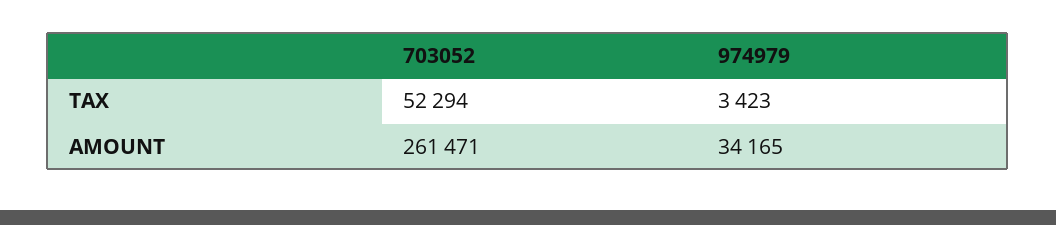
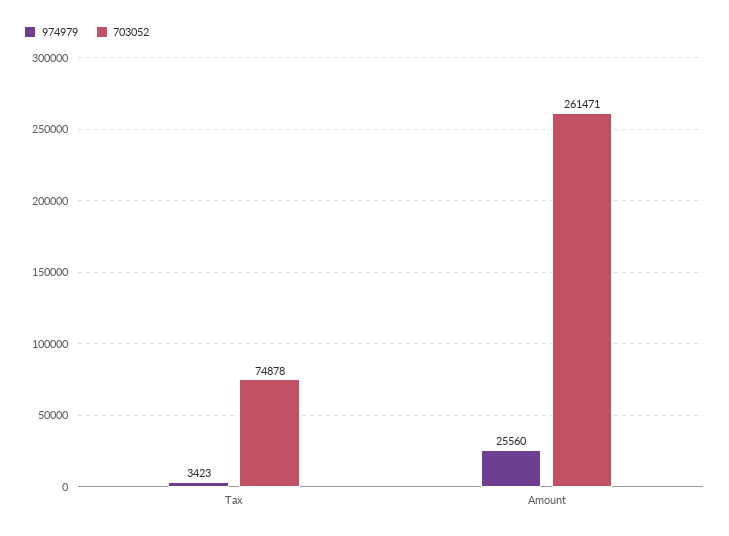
  {
    "703052": {
-     "TAX": 52294,
+     "TAX": 74878,
      "AMOUNT": 261471
    },
    "974979": {
      "TAX": 3423,
-     "AMOUNT": 34165
+     "AMOUNT": 25560
    }
  }

